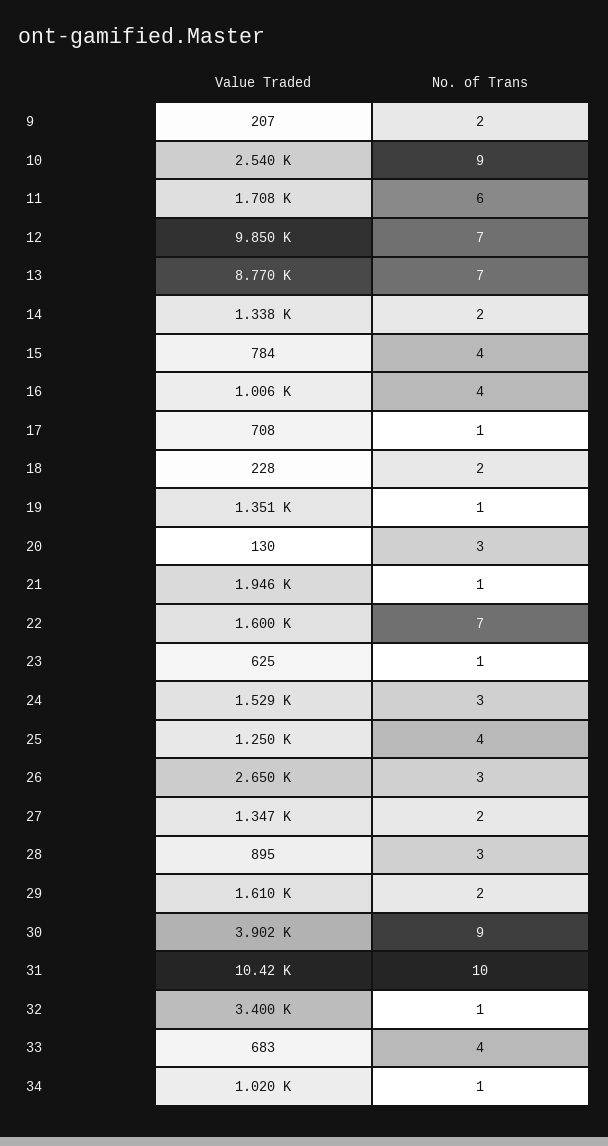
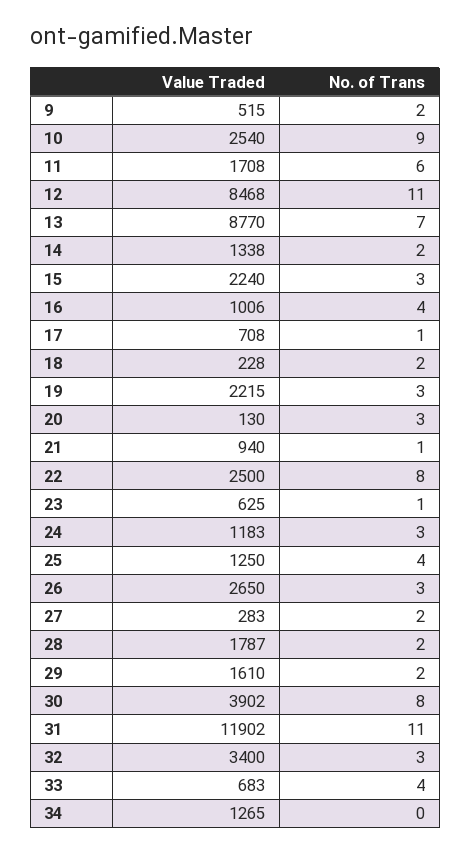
  {
    "Value Traded": {
-     "9": 207,
+     "9": 515,
      "10": 2540,
      "11": 1708,
-     "12": 9850,
+     "12": 8468,
      "13": 8770,
      "14": 1338,
-     "15": 784,
+     "15": 2240,
      "16": 1006,
      "17": 708,
      "18": 228,
-     "19": 1351,
+     "19": 2215,
      "20": 130,
-     "21": 1946,
+     "21": 940,
-     "22": 1600,
+     "22": 2500,
      "23": 625,
-     "24": 1529,
+     "24": 1183,
      "25": 1250,
      "26": 2650,
-     "27": 1347,
+     "27": 283,
-     "28": 895,
+     "28": 1787,
      "29": 1610,
      "30": 3902,
-     "31": 10420,
+     "31": 11902,
      "32": 3400,
      "33": 683,
-     "34": 1020
+     "34": 1265
    },
    "No. of Trans": {
      "9": 2,
      "10": 9,
      "11": 6,
-     "12": 7,
+     "12": 11,
      "13": 7,
      "14": 2,
-     "15": 4,
+     "15": 3,
      "16": 4,
      "17": 1,
      "18": 2,
-     "19": 1,
+     "19": 3,
      "20": 3,
      "21": 1,
-     "22": 7,
+     "22": 8,
      "23": 1,
      "24": 3,
      "25": 4,
      "26": 3,
      "27": 2,
-     "28": 3,
+     "28": 2,
      "29": 2,
-     "30": 9,
+     "30": 8,
-     "31": 10,
+     "31": 11,
-     "32": 1,
+     "32": 3,
      "33": 4,
-     "34": 1
+     "34": 0
    }
  }

